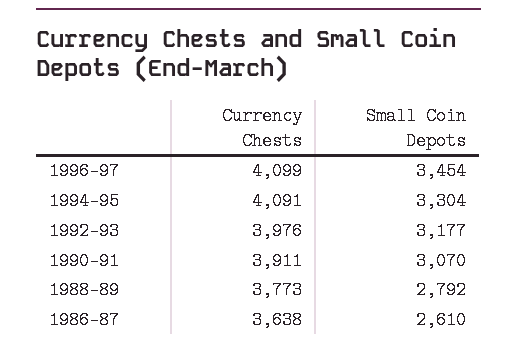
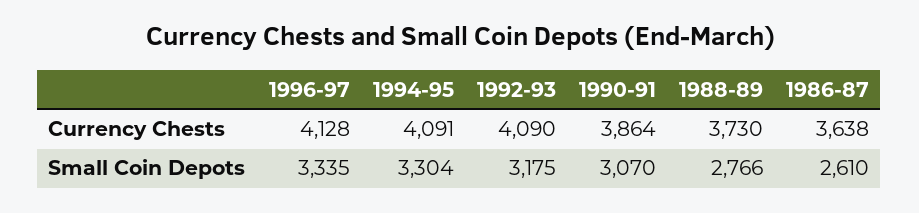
  {
    "Currency Chests": {
-     "1996-97": 4099,
+     "1996-97": 4128,
      "1994-95": 4091,
-     "1992-93": 3976,
+     "1992-93": 4090,
-     "1990-91": 3911,
+     "1990-91": 3864,
-     "1988-89": 3773,
+     "1988-89": 3730,
      "1986-87": 3638
    },
    "Small Coin Depots": {
-     "1996-97": 3454,
+     "1996-97": 3335,
      "1994-95": 3304,
-     "1992-93": 3177,
+     "1992-93": 3175,
      "1990-91": 3070,
-     "1988-89": 2792,
+     "1988-89": 2766,
      "1986-87": 2610
    }
  }

